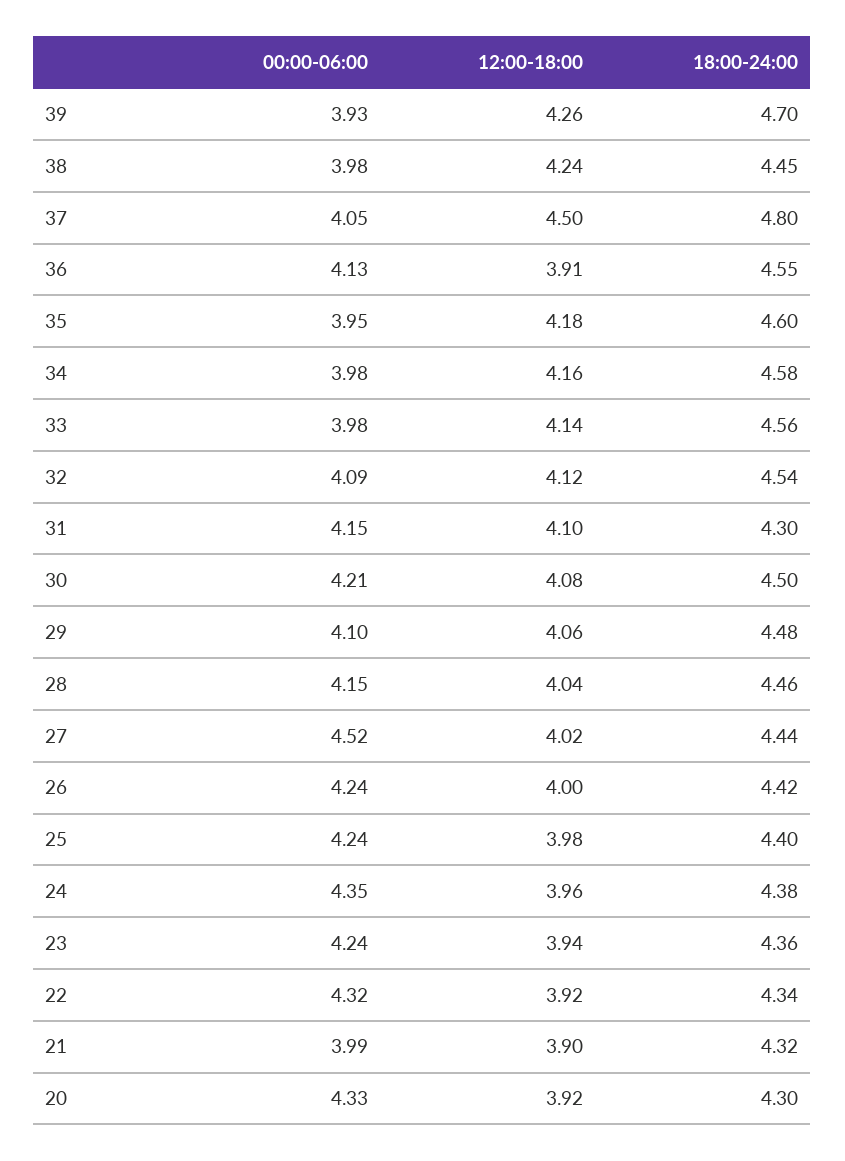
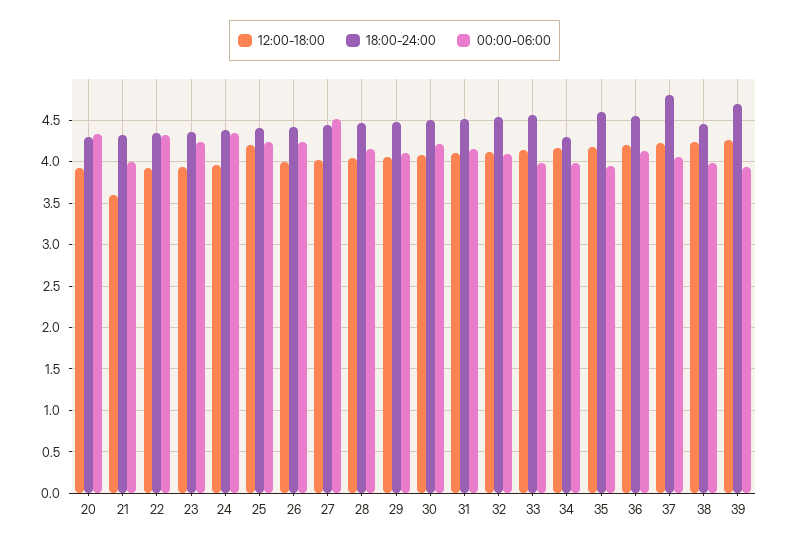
  {
    "00:00-06:00": {
      "39": 3.93,
      "38": 3.98,
      "37": 4.05,
      "36": 4.13,
      "35": 3.95,
      "34": 3.98,
      "33": 3.98,
      "32": 4.09,
      "31": 4.15,
      "30": 4.21,
      "29": 4.1,
      "28": 4.15,
      "27": 4.52,
      "26": 4.24,
      "25": 4.24,
      "24": 4.35,
      "23": 4.24,
      "22": 4.32,
      "21": 3.99,
      "20": 4.33
    },
    "12:00-18:00": {
      "39": 4.26,
      "38": 4.24,
-     "37": 4.5,
+     "37": 4.2,
-     "36": 3.91,
+     "36": 4.2,
      "35": 4.18,
      "34": 4.16,
      "33": 4.14,
      "32": 4.12,
      "31": 4.1,
      "30": 4.08,
      "29": 4.06,
      "28": 4.04,
      "27": 4.02,
      "26": 4,
-     "25": 3.98,
+     "25": 4.2,
      "24": 3.96,
      "23": 3.94,
      "22": 3.92,
-     "21": 3.9,
+     "21": 3.6,
      "20": 3.92
    },
    "18:00-24:00": {
      "39": 4.7,
      "38": 4.45,
      "37": 4.8,
      "36": 4.55,
      "35": 4.6,
-     "34": 4.58,
+     "34": 4.3,
      "33": 4.56,
      "32": 4.54,
-     "31": 4.3,
+     "31": 4.5,
      "30": 4.5,
      "29": 4.48,
      "28": 4.46,
      "27": 4.44,
      "26": 4.42,
      "25": 4.4,
      "24": 4.38,
      "23": 4.36,
      "22": 4.34,
      "21": 4.32,
      "20": 4.3
    }
  }

